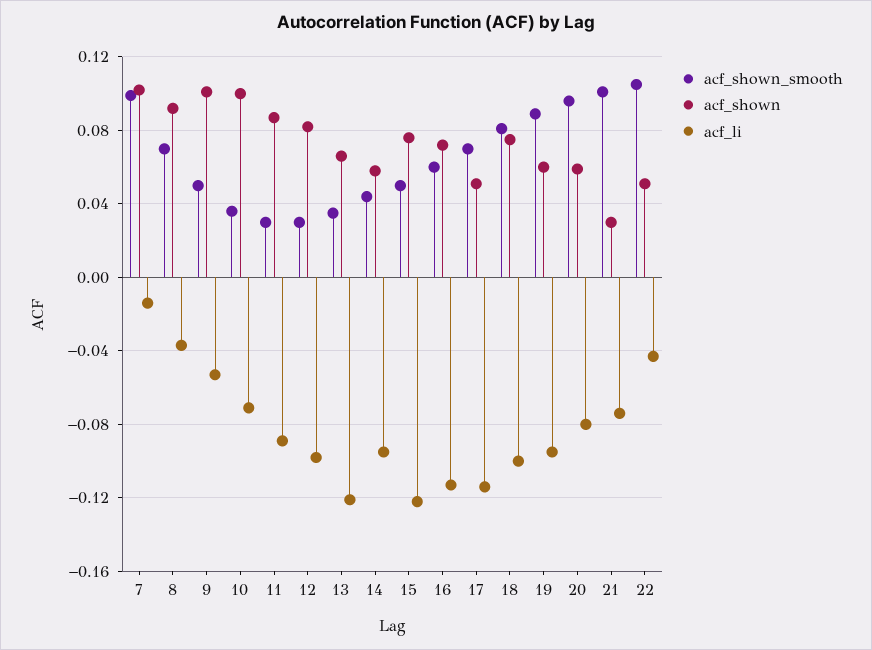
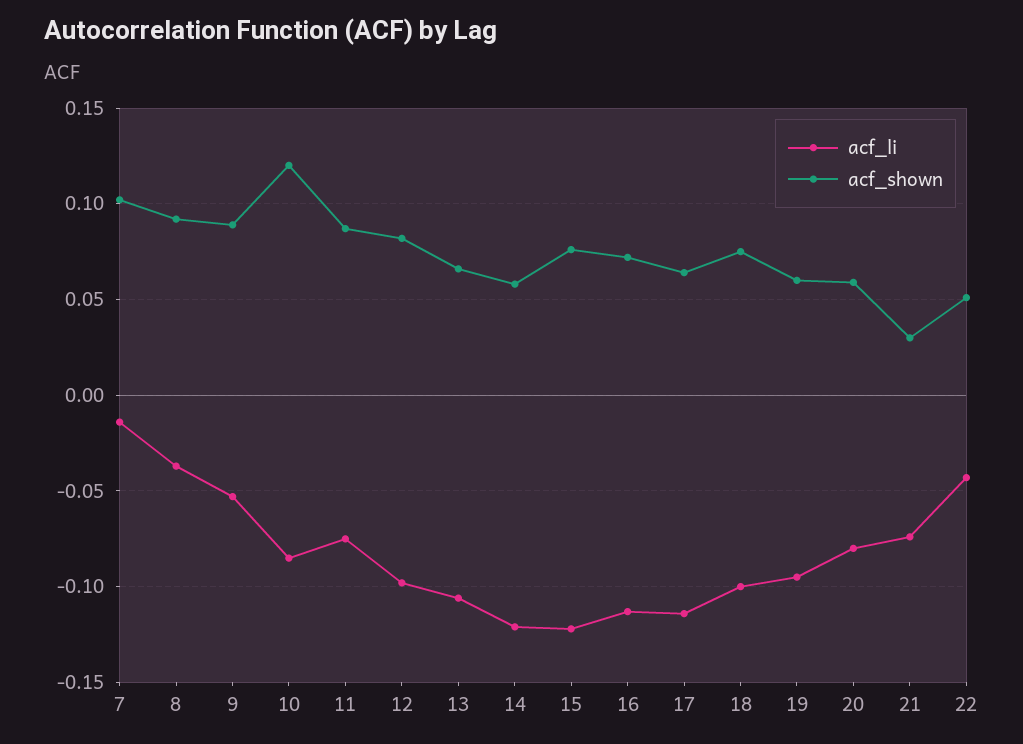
  {
-   "acf_shown_smooth": {
-     "7": 0.1,
-     "8": 0.07,
-     "9": 0.05,
-     "10": 0.035,
-     "11": 0.03,
-     "12": 0.03,
-     "13": 0.035,
-     "14": 0.045,
-     "15": 0.05,
-     "16": 0.06,
-     "17": 0.07,
-     "18": 0.08,
-     "19": 0.09,
-     "20": 0.095,
-     "21": 0.1,
-     "22": 0.105
-   },
    "acf_shown": {
      "7": 0.1,
      "8": 0.09,
-     "9": 0.1,
+     "9": 0.09,
-     "10": 0.1,
+     "10": 0.12,
      "11": 0.085,
      "12": 0.08,
      "13": 0.065,
      "14": 0.06,
      "15": 0.075,
      "16": 0.07,
-     "17": 0.05,
+     "17": 0.065,
      "18": 0.075,
      "19": 0.06,
      "20": 0.06,
      "21": 0.03,
      "22": 0.05
    },
    "acf_li": {
      "7": -0.015,
      "8": -0.035,
      "9": -0.055,
-     "10": -0.07,
+     "10": -0.085,
-     "11": -0.09,
+     "11": -0.075,
      "12": -0.1,
-     "13": -0.12,
+     "13": -0.105,
-     "14": -0.095,
+     "14": -0.12,
      "15": -0.12,
      "16": -0.115,
      "17": -0.115,
      "18": -0.1,
      "19": -0.095,
      "20": -0.08,
      "21": -0.075,
      "22": -0.045
    }
  }

